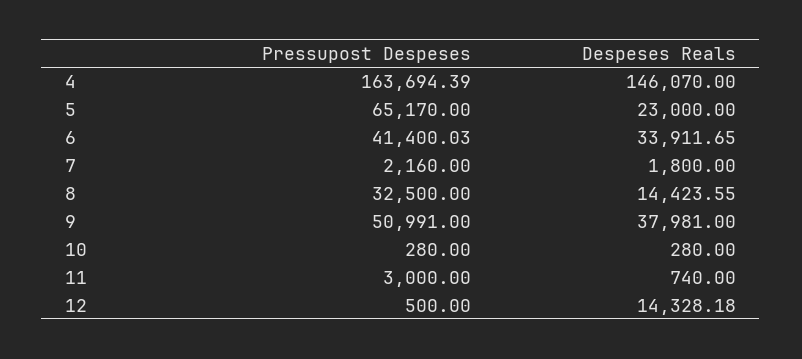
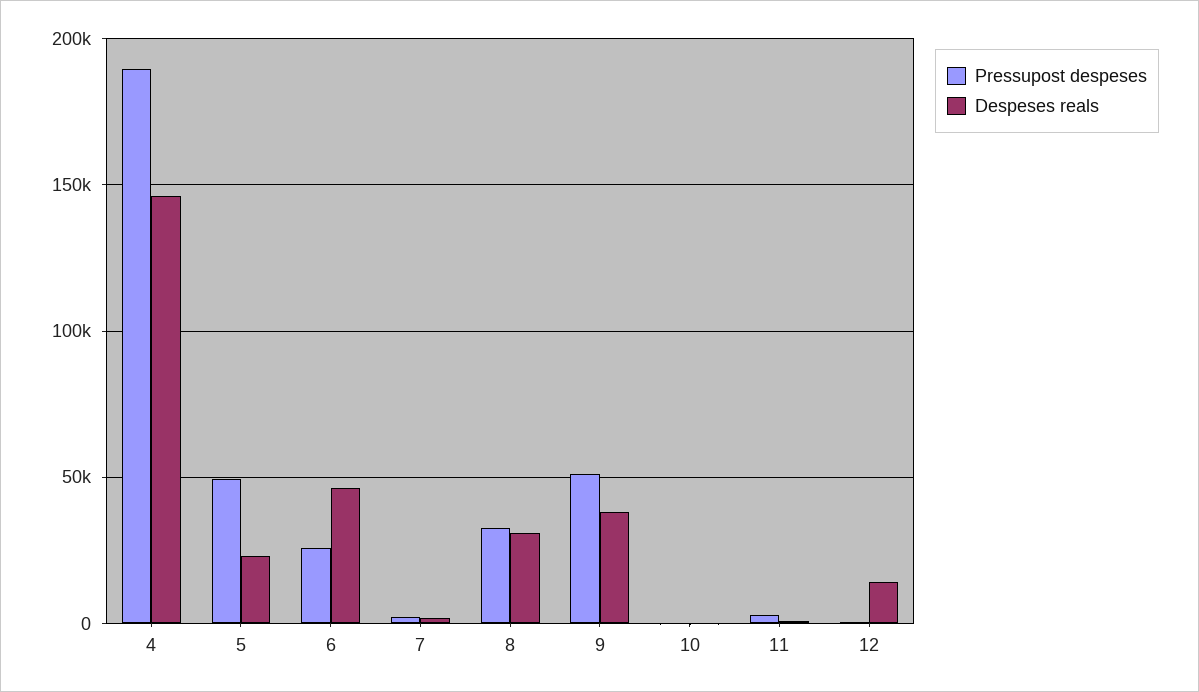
  {
    "Pressupost Despeses": {
-     "4": 163694.39,
+     "4": 190000,
-     "5": 65170,
+     "5": 50000,
-     "6": 41400.03,
+     "6": 25000,
      "7": 2160,
      "8": 32500,
      "9": 50991,
      "10": 280,
      "11": 3000,
      "12": 500
    },
    "Despeses Reals": {
      "4": 146070,
      "5": 23000,
-     "6": 33911.65,
+     "6": 45000,
      "7": 1800,
-     "8": 14423.55,
+     "8": 30000,
      "9": 37981,
      "10": 280,
      "11": 740,
      "12": 14328.18
    }
  }

